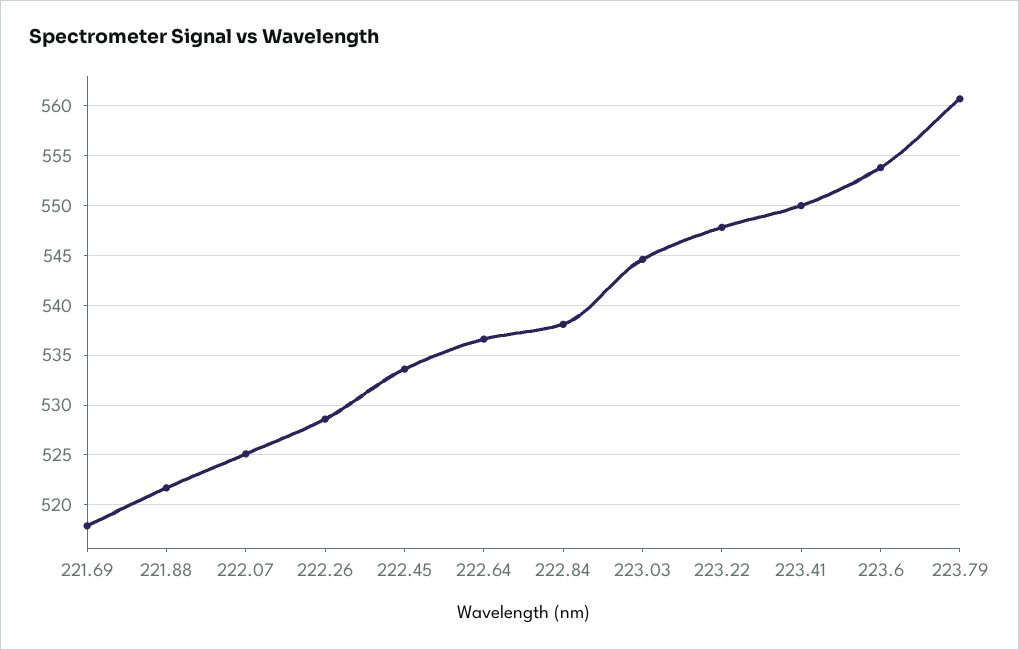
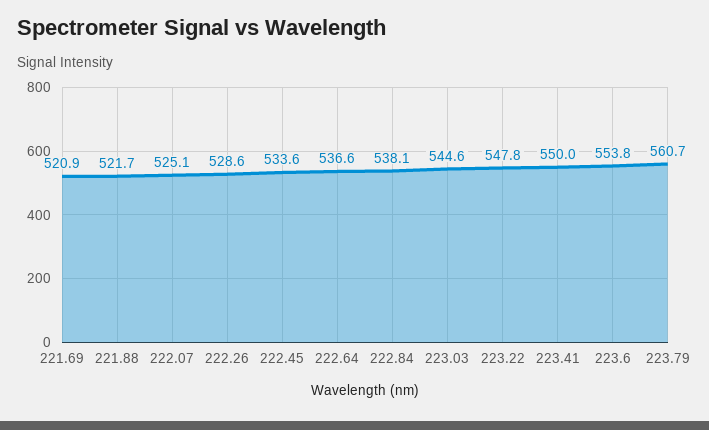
  {
-   "221.69": 518,
+   "221.69": 520.9,
    "221.88": 521.7,
    "222.07": 525.1,
    "222.26": 528.6,
    "222.45": 533.6,
    "222.64": 536.6,
    "222.84": 538.1,
    "223.03": 544.6,
    "223.22": 547.8,
    "223.41": 550,
    "223.6": 553.8,
    "223.79": 560.7
  }

